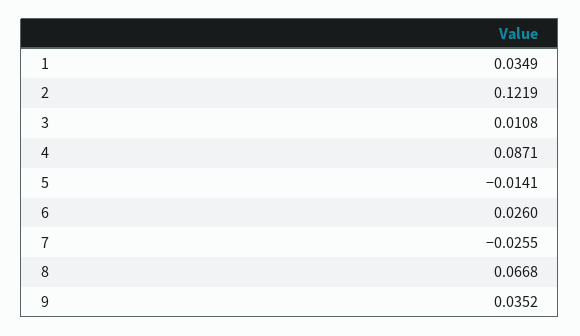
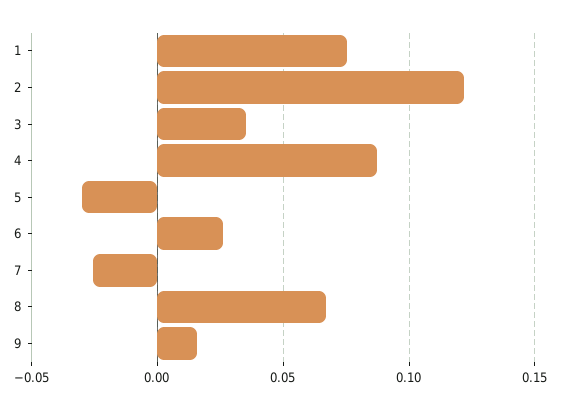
  {
-   "1": 0.0349,
+   "1": 0.075,
    "2": 0.1219,
-   "3": 0.0108,
+   "3": 0.035,
    "4": 0.0871,
-   "5": -0.0141,
+   "5": -0.03,
    "6": 0.026,
    "7": -0.0255,
    "8": 0.0668,
-   "9": 0.0352
+   "9": 0.015
  }

